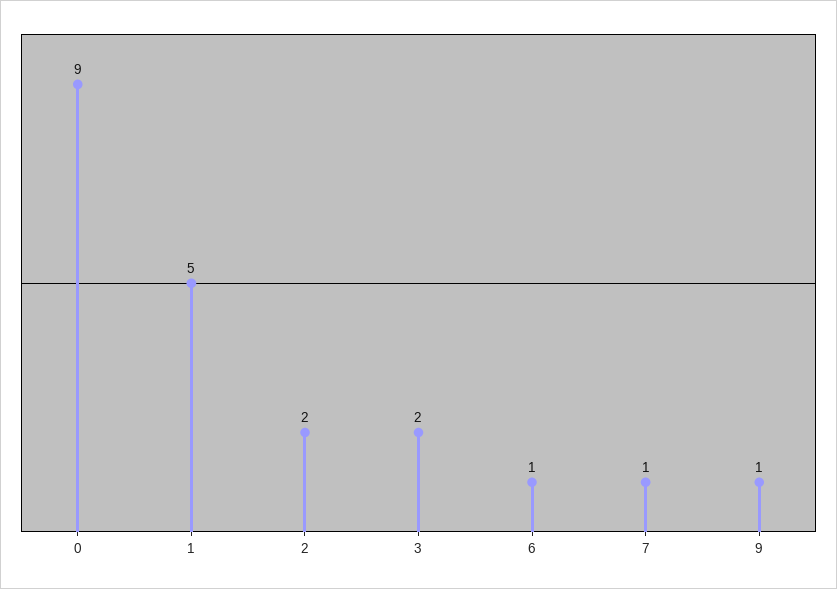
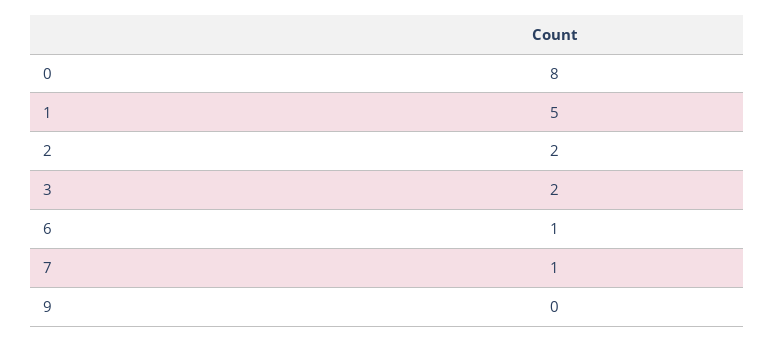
  {
-   "0": 9,
+   "0": 8,
    "1": 5,
    "2": 2,
    "3": 2,
    "6": 1,
    "7": 1,
-   "9": 1
+   "9": 0
  }

